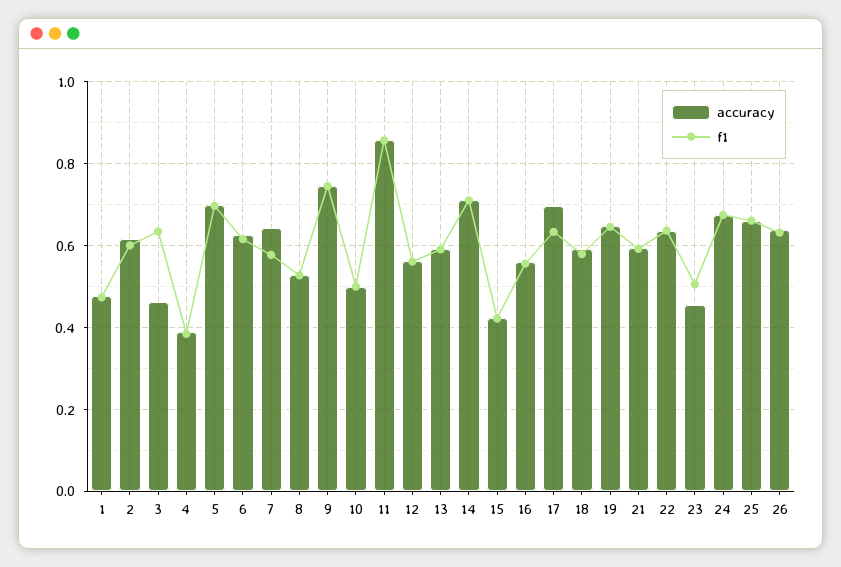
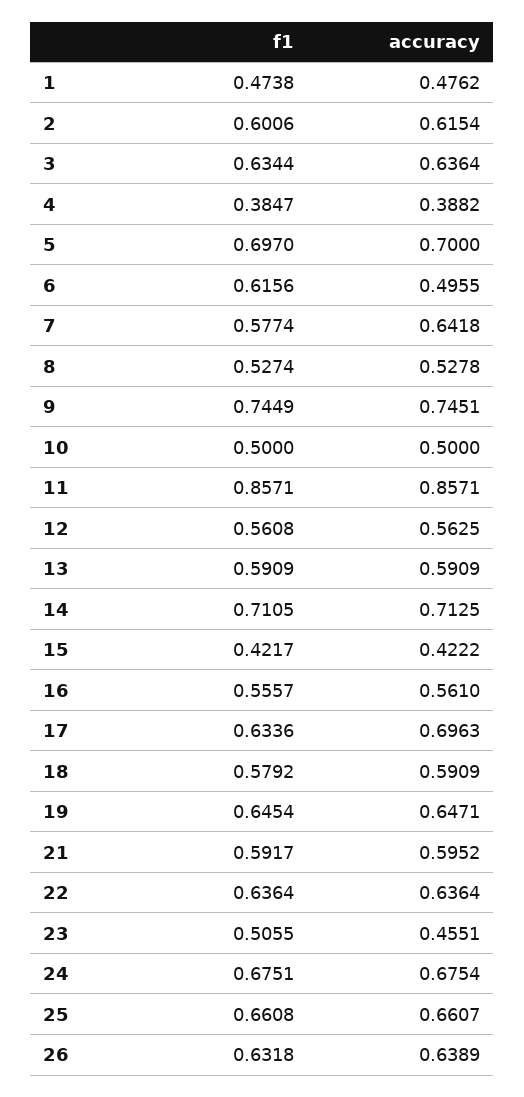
  {
    "accuracy": {
      "1": 0.4762,
      "2": 0.6154,
-     "3": 0.46,
+     "3": 0.6364,
      "4": 0.3882,
      "5": 0.7,
-     "6": 0.62,
+     "6": 0.4955,
      "7": 0.6418,
      "8": 0.5278,
      "9": 0.7451,
      "10": 0.5,
      "11": 0.8571,
      "12": 0.5625,
      "13": 0.5909,
      "14": 0.7125,
      "15": 0.4222,
      "16": 0.561,
      "17": 0.6963,
      "18": 0.5909,
      "19": 0.6471,
      "21": 0.5952,
      "22": 0.6364,
      "23": 0.4551,
      "24": 0.6754,
      "25": 0.6607,
      "26": 0.6389
    },
    "f1": {
      "1": 0.4738,
      "2": 0.6006,
      "3": 0.6344,
      "4": 0.3847,
      "5": 0.697,
      "6": 0.6156,
      "7": 0.5774,
      "8": 0.5274,
      "9": 0.7449,
      "10": 0.5,
      "11": 0.8571,
      "12": 0.5608,
      "13": 0.5909,
      "14": 0.7105,
      "15": 0.4217,
      "16": 0.5557,
      "17": 0.6336,
      "18": 0.5792,
      "19": 0.6454,
      "21": 0.5917,
      "22": 0.6364,
      "23": 0.5055,
      "24": 0.6751,
      "25": 0.6608,
      "26": 0.6318
    }
  }

